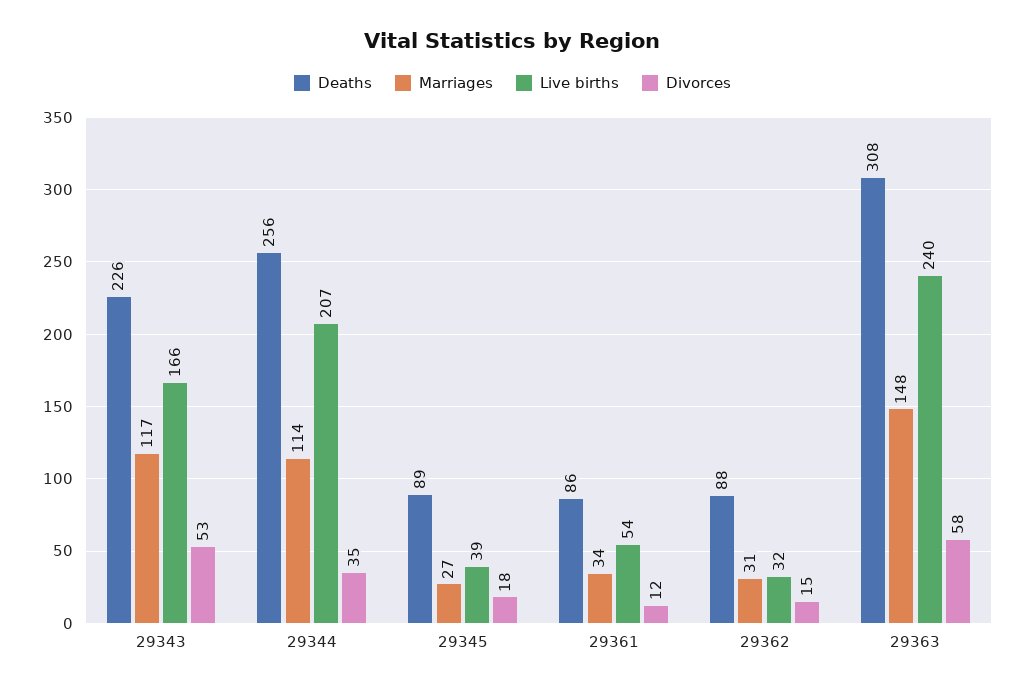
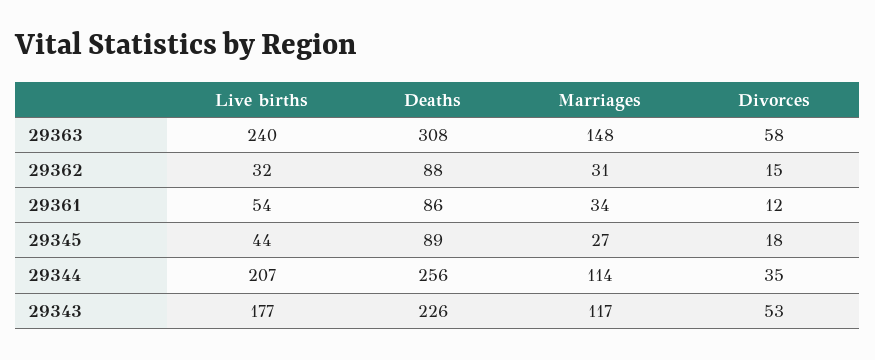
  {
    "Deaths": {
      "29343": 226,
      "29344": 256,
      "29345": 89,
      "29361": 86,
      "29362": 88,
      "29363": 308
    },
    "Marriages": {
      "29343": 117,
      "29344": 114,
      "29345": 27,
      "29361": 34,
      "29362": 31,
      "29363": 148
    },
    "Live births": {
-     "29343": 166,
+     "29343": 177,
      "29344": 207,
-     "29345": 39,
+     "29345": 44,
      "29361": 54,
      "29362": 32,
      "29363": 240
    },
    "Divorces": {
      "29343": 53,
      "29344": 35,
      "29345": 18,
      "29361": 12,
      "29362": 15,
      "29363": 58
    }
  }

